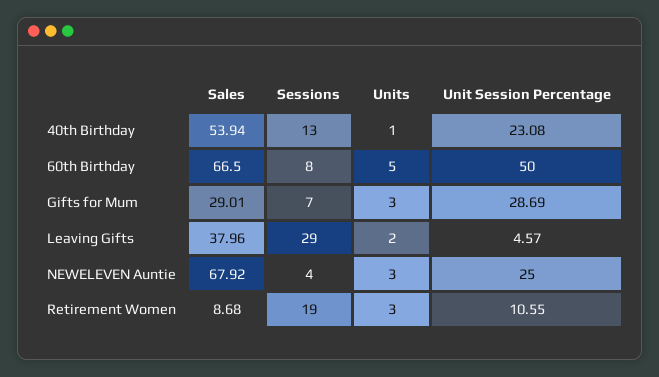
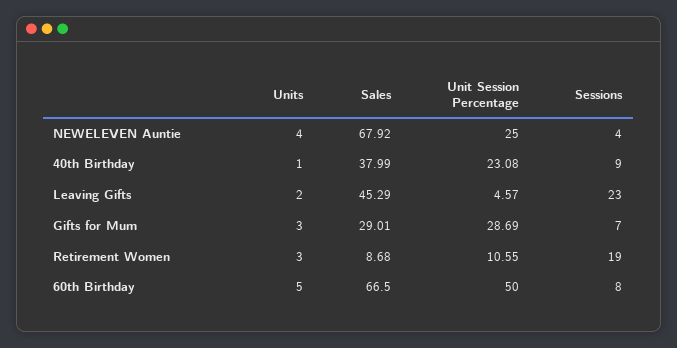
  {
    "Sales": {
-     "40th Birthday": 53.94,
+     "40th Birthday": 37.99,
      "60th Birthday": 66.5,
      "Gifts for Mum": 29.01,
-     "Leaving Gifts": 37.96,
+     "Leaving Gifts": 45.29,
      "NEWELEVEN Auntie": 67.92,
      "Retirement Women": 8.68
    },
    "Sessions": {
-     "40th Birthday": 13,
+     "40th Birthday": 9,
      "60th Birthday": 8,
      "Gifts for Mum": 7,
-     "Leaving Gifts": 29,
+     "Leaving Gifts": 23,
      "NEWELEVEN Auntie": 4,
      "Retirement Women": 19
    },
    "Units": {
      "40th Birthday": 1,
      "60th Birthday": 5,
      "Gifts for Mum": 3,
      "Leaving Gifts": 2,
-     "NEWELEVEN Auntie": 3,
+     "NEWELEVEN Auntie": 4,
      "Retirement Women": 3
    },
    "Unit Session Percentage": {
      "40th Birthday": 23.08,
      "60th Birthday": 50,
      "Gifts for Mum": 28.69,
      "Leaving Gifts": 4.57,
      "NEWELEVEN Auntie": 25,
      "Retirement Women": 10.55
    }
  }

